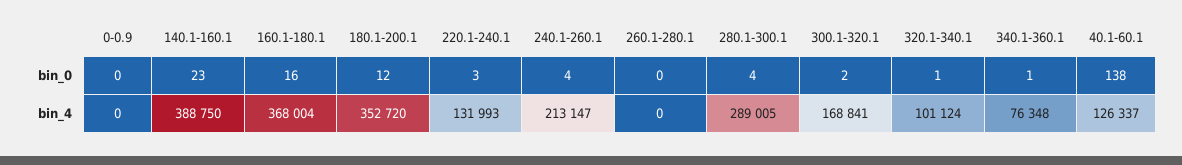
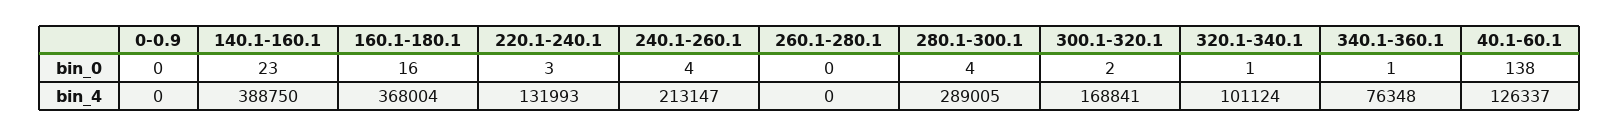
  {
    "0-0.9": {
      "bin_0": 0,
      "bin_4": 0
    },
    "140.1-160.1": {
      "bin_0": 23,
      "bin_4": 388750
    },
    "160.1-180.1": {
      "bin_0": 16,
      "bin_4": 368004
    },
-   "180.1-200.1": {
-     "bin_0": 12,
-     "bin_4": 352720
-   },
    "220.1-240.1": {
      "bin_0": 3,
      "bin_4": 131993
    },
    "240.1-260.1": {
      "bin_0": 4,
      "bin_4": 213147
    },
    "260.1-280.1": {
      "bin_0": 0,
      "bin_4": 0
    },
    "280.1-300.1": {
      "bin_0": 4,
      "bin_4": 289005
    },
    "300.1-320.1": {
      "bin_0": 2,
      "bin_4": 168841
    },
    "320.1-340.1": {
      "bin_0": 1,
      "bin_4": 101124
    },
    "340.1-360.1": {
      "bin_0": 1,
      "bin_4": 76348
    },
    "40.1-60.1": {
      "bin_0": 138,
      "bin_4": 126337
    }
  }

